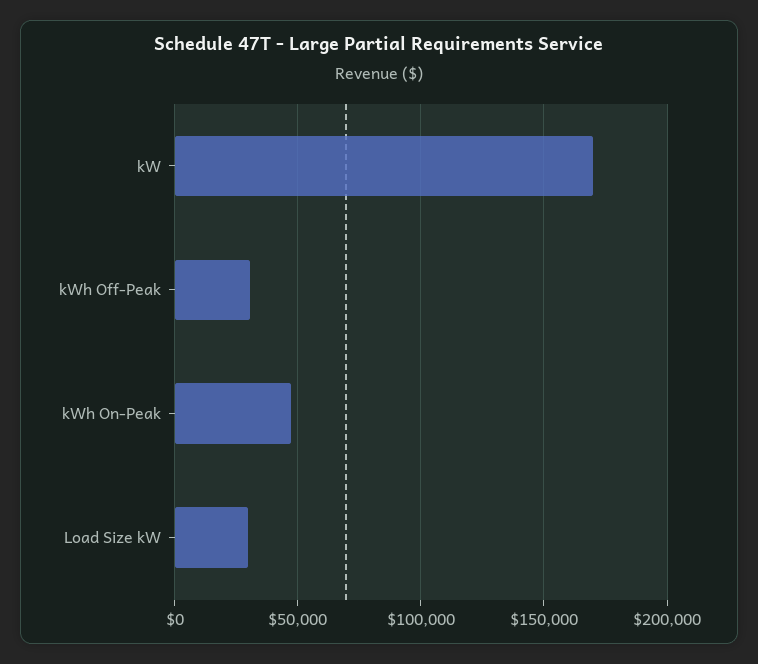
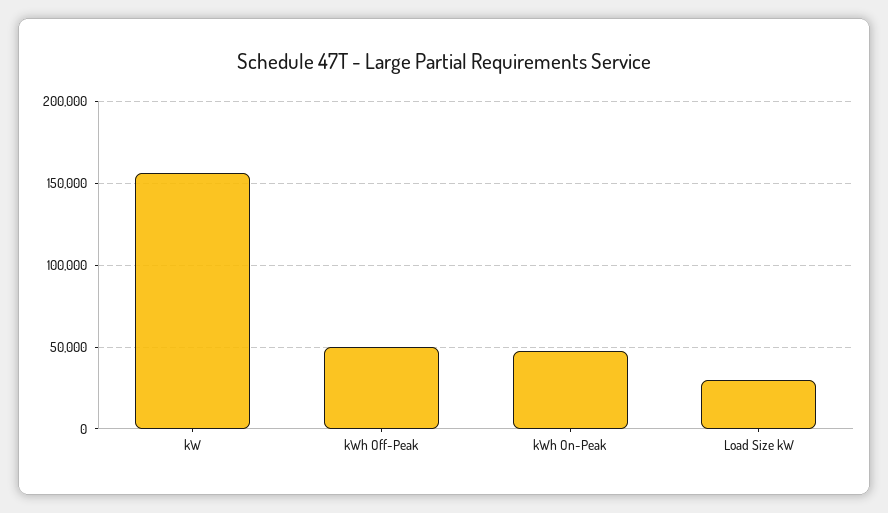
  {
-   "kW": 170000,
+   "kW": 155000,
-   "kWh Off-Peak": 30000,
+   "kWh Off-Peak": 50000,
    "kWh On-Peak": 45000,
    "Load Size kW": 30000
  }

